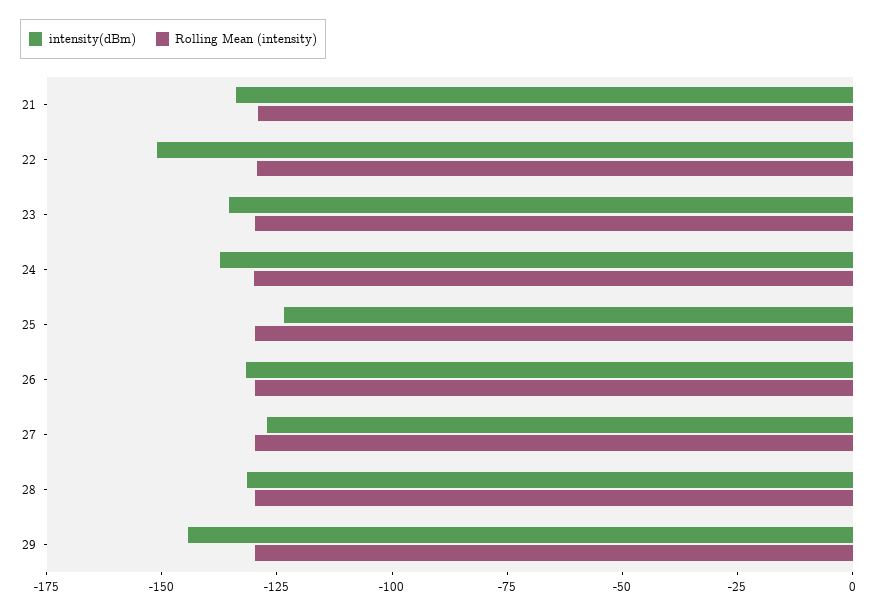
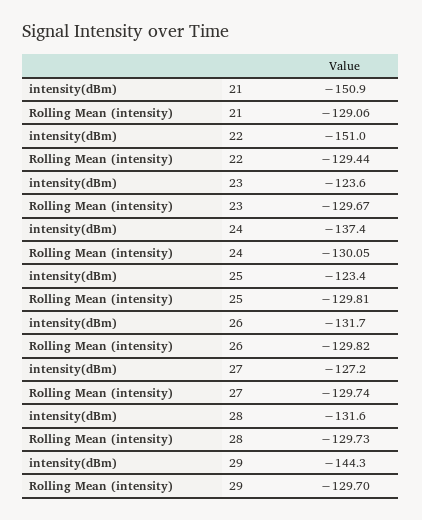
  {
    "intensity(dBm)": {
-     "21": -135,
+     "21": -150.9,
      "22": -151,
-     "23": -135,
+     "23": -123.6,
      "24": -137.4,
      "25": -123.4,
      "26": -131.7,
      "27": -127.2,
      "28": -131.6,
      "29": -144.3
    },
    "Rolling Mean (intensity)": {
      "21": -129.06,
      "22": -129.44,
      "23": -129.67,
      "24": -130.05,
      "25": -129.81,
      "26": -129.82,
      "27": -129.74,
      "28": -129.73,
      "29": -129.7
    }
  }

